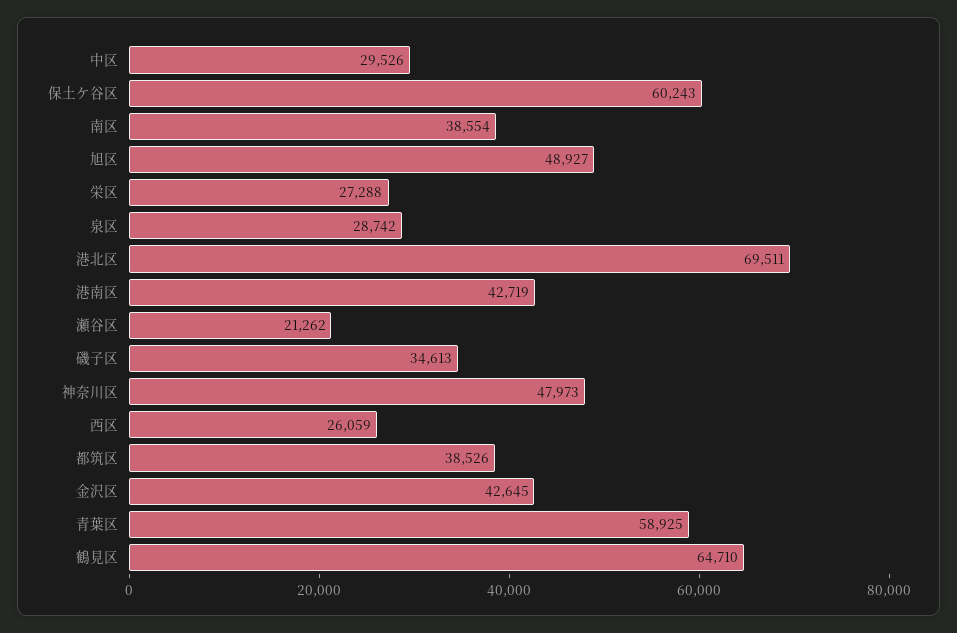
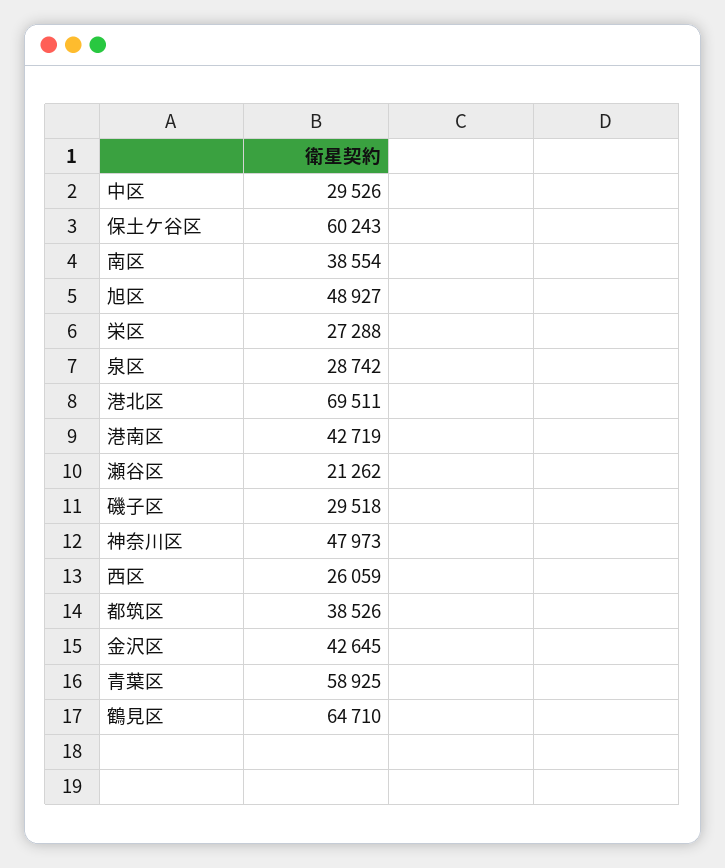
  {
    "中区": 29526,
    "保土ケ谷区": 60243,
    "南区": 38554,
    "旭区": 48927,
    "栄区": 27288,
    "泉区": 28742,
    "港北区": 69511,
    "港南区": 42719,
    "瀬谷区": 21262,
-   "磯子区": 34613,
+   "磯子区": 29518,
    "神奈川区": 47973,
    "西区": 26059,
    "都筑区": 38526,
    "金沢区": 42645,
    "青葉区": 58925,
    "鶴見区": 64710
  }

